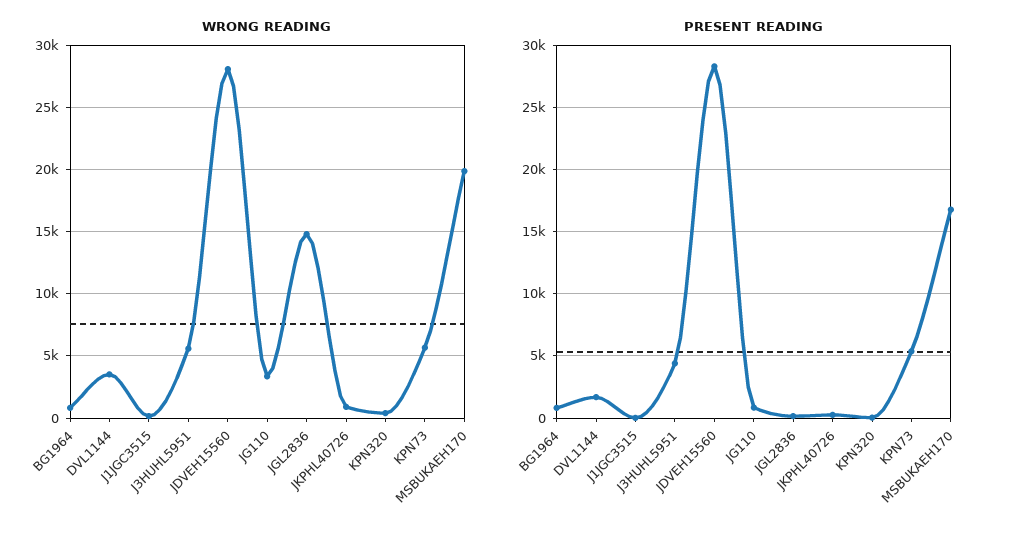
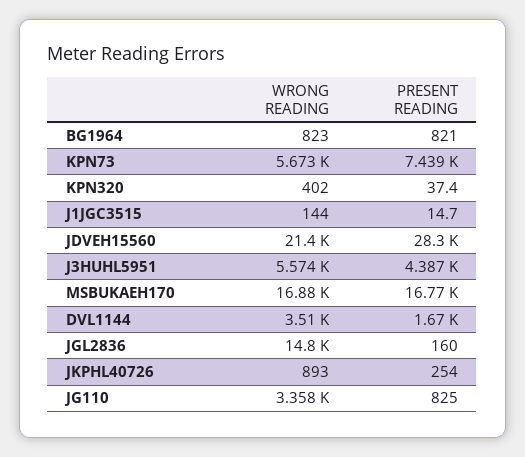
  {
    "WRONG READING": {
      "BG1964": 823,
      "DVL1144": 3510,
      "J1JGC3515": 144,
      "J3HUHL5951": 5574,
-     "JDVEH15560": 28000,
+     "JDVEH15560": 21400,
      "JG110": 3358,
      "JGL2836": 14800,
      "JKPHL40726": 893,
      "KPN320": 402,
      "KPN73": 5673,
-     "MSBUKAEH170": 20000
+     "MSBUKAEH170": 16880
    },
    "PRESENT READING": {
      "BG1964": 821,
      "DVL1144": 1670,
      "J1JGC3515": 14.7,
      "J3HUHL5951": 4387,
      "JDVEH15560": 28300,
      "JG110": 825,
      "JGL2836": 160,
      "JKPHL40726": 254,
      "KPN320": 37.4,
-     "KPN73": 5500,
+     "KPN73": 7439,
      "MSBUKAEH170": 16770
    }
  }

